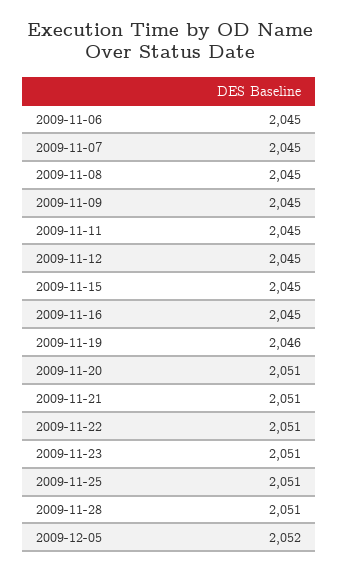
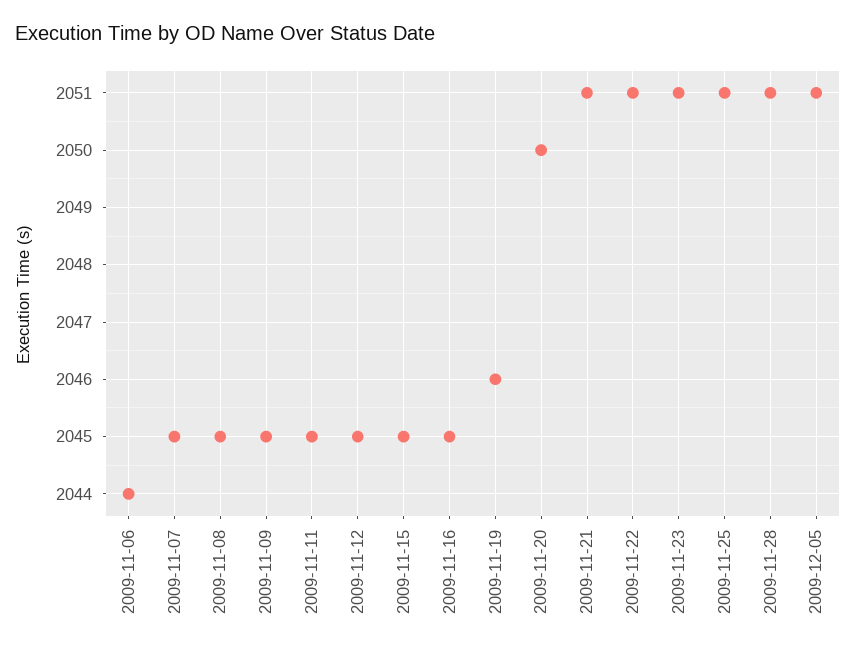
  {
-   "2009-11-06": 2045,
+   "2009-11-06": 2044,
    "2009-11-07": 2045,
    "2009-11-08": 2045,
    "2009-11-09": 2045,
    "2009-11-11": 2045,
    "2009-11-12": 2045,
    "2009-11-15": 2045,
    "2009-11-16": 2045,
    "2009-11-19": 2046,
-   "2009-11-20": 2051,
+   "2009-11-20": 2050,
    "2009-11-21": 2051,
    "2009-11-22": 2051,
    "2009-11-23": 2051,
    "2009-11-25": 2051,
    "2009-11-28": 2051,
-   "2009-12-05": 2052
+   "2009-12-05": 2051
  }

